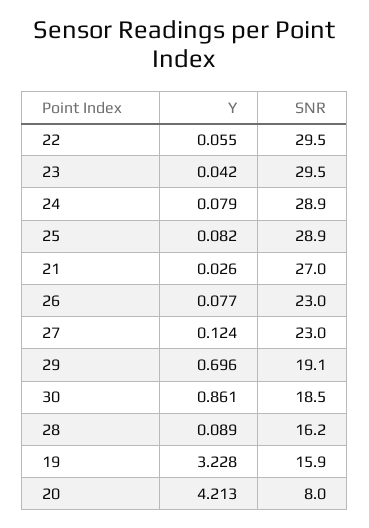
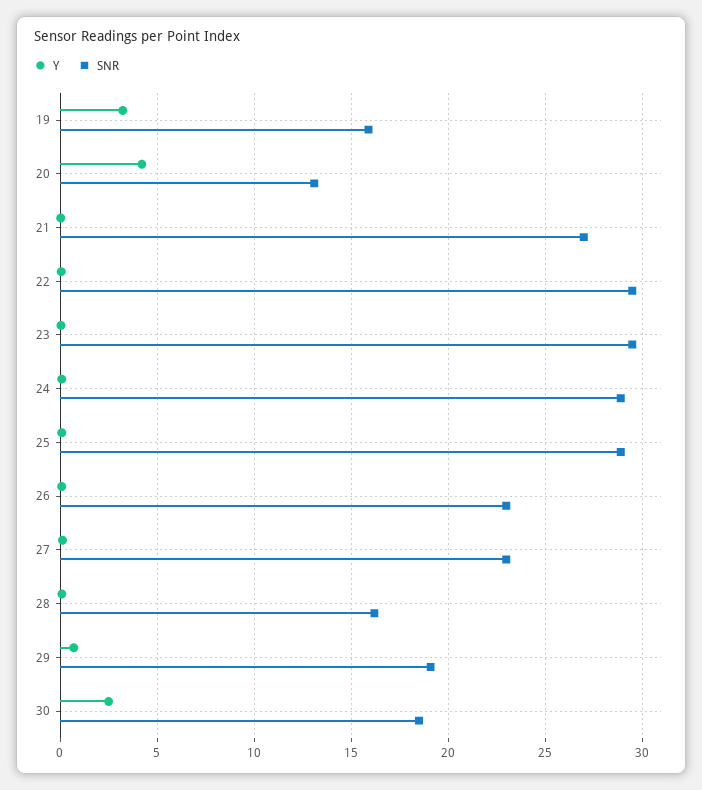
  {
    "Y": {
      "22": 0.055,
      "23": 0.042,
      "24": 0.079,
      "25": 0.082,
      "21": 0.026,
      "26": 0.077,
      "27": 0.124,
      "29": 0.696,
-     "30": 0.861,
+     "30": 2.5,
      "28": 0.089,
      "19": 3.228,
      "20": 4.213
    },
    "SNR": {
      "22": 29.5,
      "23": 29.5,
      "24": 28.9,
      "25": 28.9,
      "21": 27,
      "26": 23,
      "27": 23,
      "29": 19.1,
      "30": 18.5,
      "28": 16.2,
      "19": 15.9,
-     "20": 8
+     "20": 13
    }
  }

